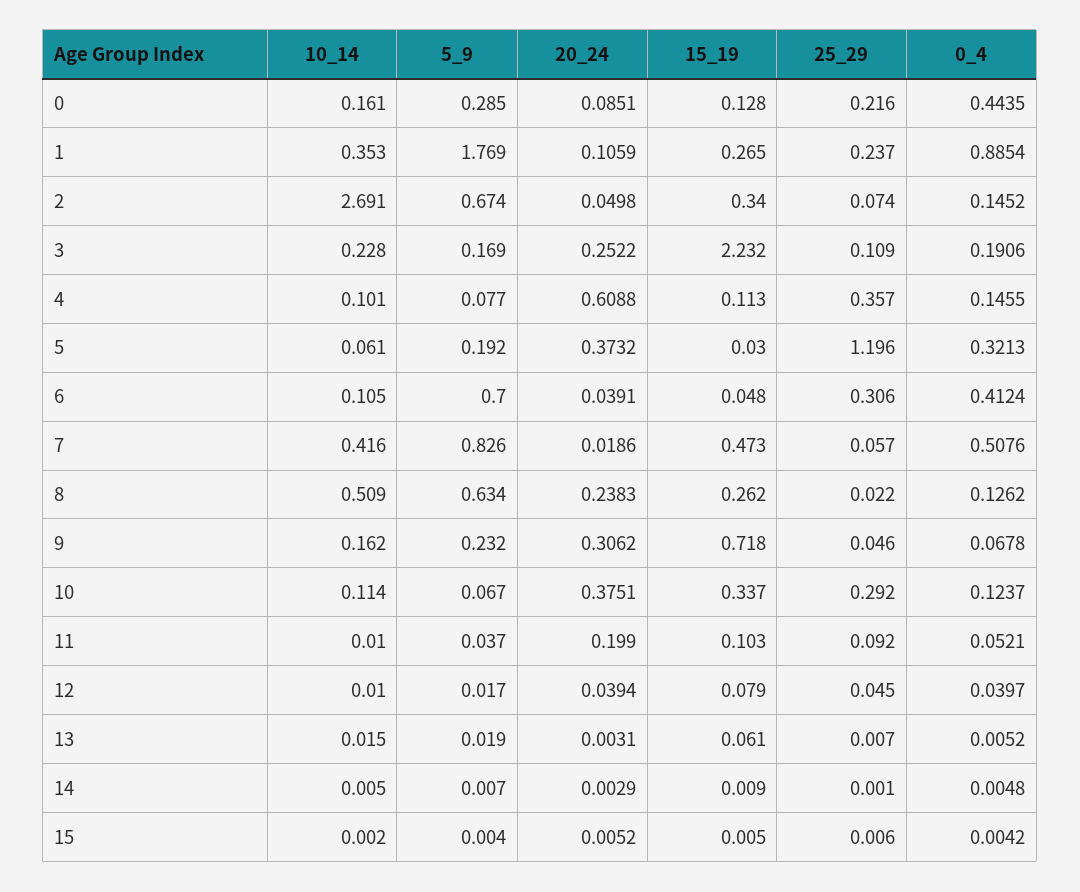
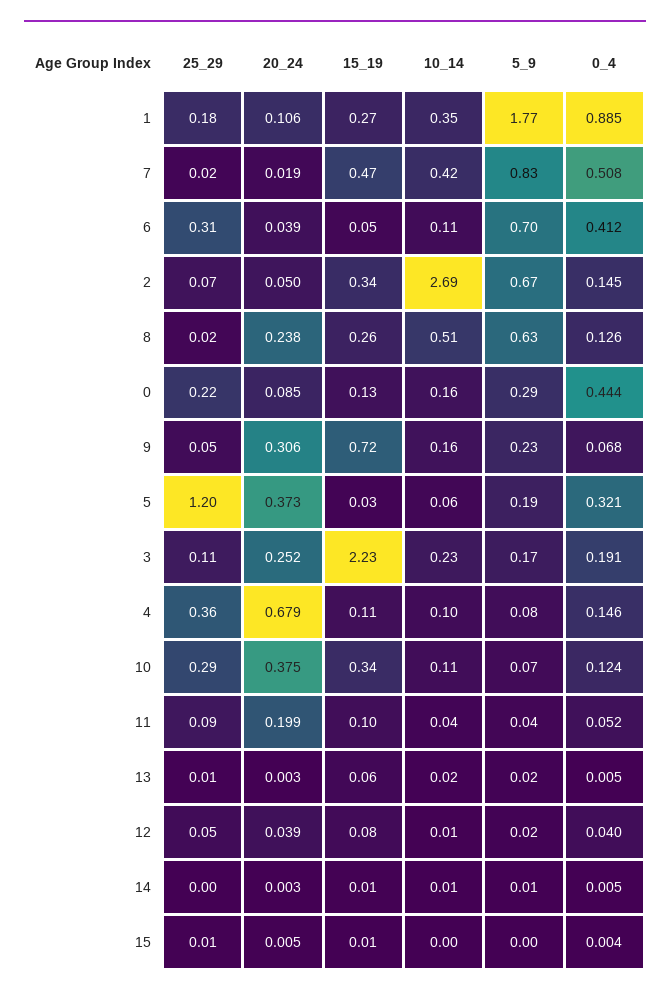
  {
    "10_14": {
      "0": 0.161,
      "1": 0.353,
      "2": 2.691,
      "3": 0.228,
      "4": 0.101,
      "5": 0.061,
      "6": 0.105,
      "7": 0.416,
      "8": 0.509,
      "9": 0.162,
      "10": 0.114,
-     "11": 0.01,
+     "11": 0.04,
      "12": 0.01,
      "13": 0.015,
      "14": 0.005,
      "15": 0.002
    },
    "5_9": {
      "0": 0.285,
      "1": 1.769,
      "2": 0.674,
      "3": 0.169,
      "4": 0.077,
      "5": 0.192,
      "6": 0.7,
      "7": 0.826,
      "8": 0.634,
      "9": 0.232,
      "10": 0.067,
      "11": 0.037,
      "12": 0.017,
      "13": 0.019,
      "14": 0.007,
      "15": 0.004
    },
    "20_24": {
      "0": 0.0851,
      "1": 0.1059,
      "2": 0.0498,
      "3": 0.2522,
-     "4": 0.6088,
+     "4": 0.679,
      "5": 0.3732,
      "6": 0.0391,
      "7": 0.0186,
      "8": 0.2383,
      "9": 0.3062,
      "10": 0.3751,
      "11": 0.199,
      "12": 0.0394,
      "13": 0.0031,
      "14": 0.0029,
      "15": 0.0052
    },
    "15_19": {
      "0": 0.128,
      "1": 0.265,
      "2": 0.34,
      "3": 2.232,
      "4": 0.113,
      "5": 0.03,
      "6": 0.048,
      "7": 0.473,
      "8": 0.262,
      "9": 0.718,
      "10": 0.337,
      "11": 0.103,
      "12": 0.079,
      "13": 0.061,
      "14": 0.009,
      "15": 0.005
    },
    "25_29": {
      "0": 0.216,
-     "1": 0.237,
+     "1": 0.18,
      "2": 0.074,
      "3": 0.109,
      "4": 0.357,
      "5": 1.196,
      "6": 0.306,
-     "7": 0.057,
+     "7": 0.02,
      "8": 0.022,
      "9": 0.046,
      "10": 0.292,
      "11": 0.092,
      "12": 0.045,
      "13": 0.007,
      "14": 0.001,
      "15": 0.006
    },
    "0_4": {
      "0": 0.4435,
      "1": 0.8854,
      "2": 0.1452,
      "3": 0.1906,
      "4": 0.1455,
      "5": 0.3213,
      "6": 0.4124,
      "7": 0.5076,
      "8": 0.1262,
      "9": 0.0678,
      "10": 0.1237,
      "11": 0.0521,
      "12": 0.0397,
      "13": 0.0052,
      "14": 0.0048,
      "15": 0.0042
    }
  }

